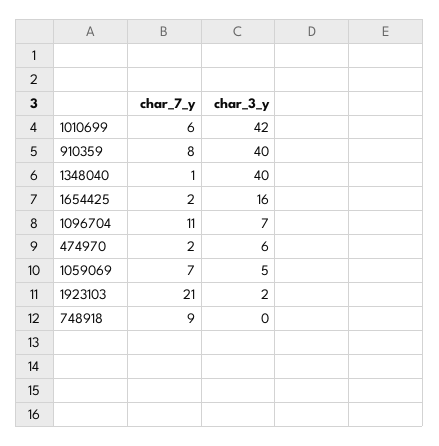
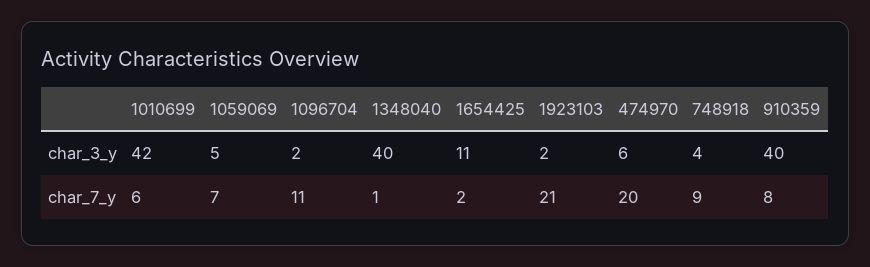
  {
    "char_7_y": {
      "1010699": 6,
      "910359": 8,
      "1348040": 1,
      "1654425": 2,
      "1096704": 11,
-     "474970": 2,
+     "474970": 20,
      "1059069": 7,
      "1923103": 21,
      "748918": 9
    },
    "char_3_y": {
      "1010699": 42,
      "910359": 40,
      "1348040": 40,
-     "1654425": 16,
+     "1654425": 11,
-     "1096704": 7,
+     "1096704": 2,
      "474970": 6,
      "1059069": 5,
      "1923103": 2,
-     "748918": 0
+     "748918": 4
    }
  }

